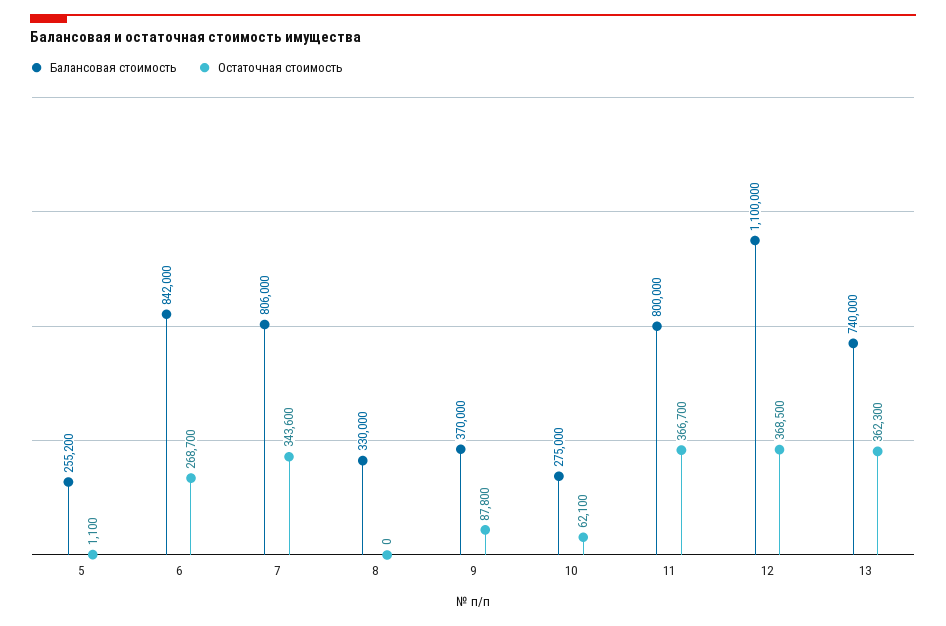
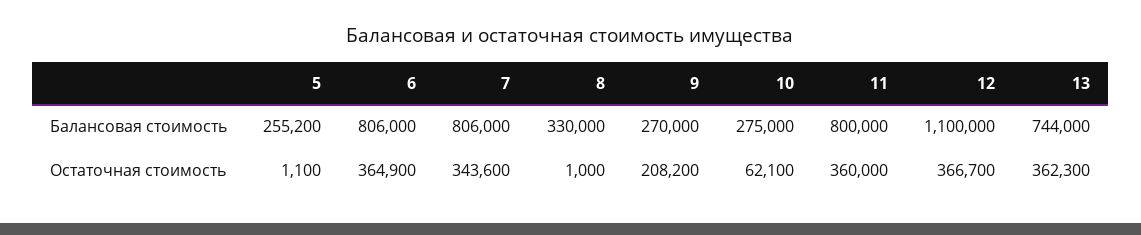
  {
    "Балансовая стоимость": {
      "5": 255200,
-     "6": 842000,
+     "6": 806000,
      "7": 806000,
      "8": 330000,
-     "9": 370000,
+     "9": 270000,
      "10": 275000,
      "11": 800000,
      "12": 1100000,
-     "13": 740000
+     "13": 744000
    },
    "Остаточная стоимость": {
      "5": 1100,
-     "6": 268700,
+     "6": 364900,
      "7": 343600,
-     "8": 0,
+     "8": 1000,
-     "9": 87800,
+     "9": 208200,
      "10": 62100,
-     "11": 366700,
+     "11": 360000,
-     "12": 368500,
+     "12": 366700,
      "13": 362300
    }
  }

